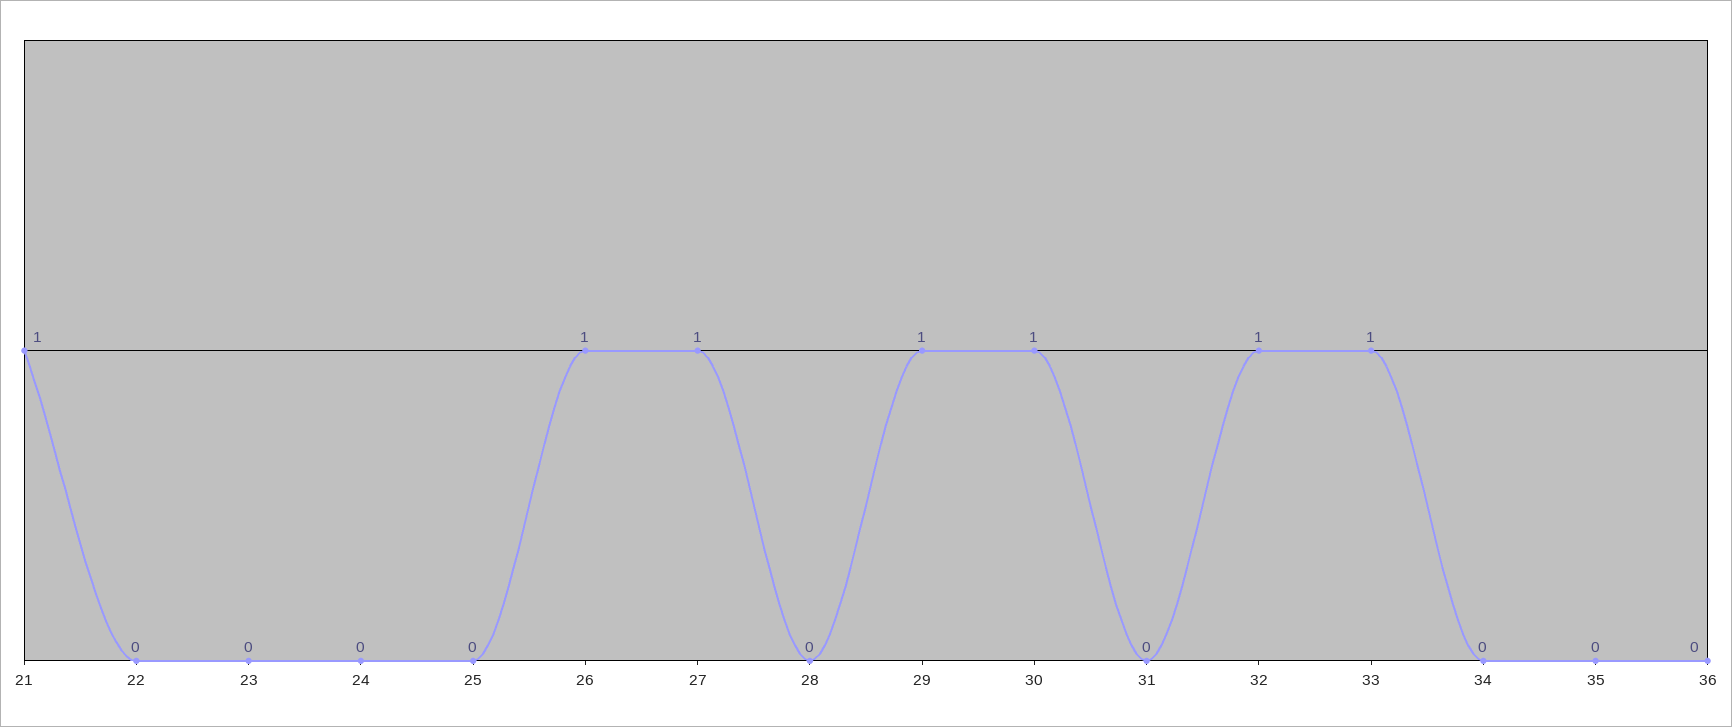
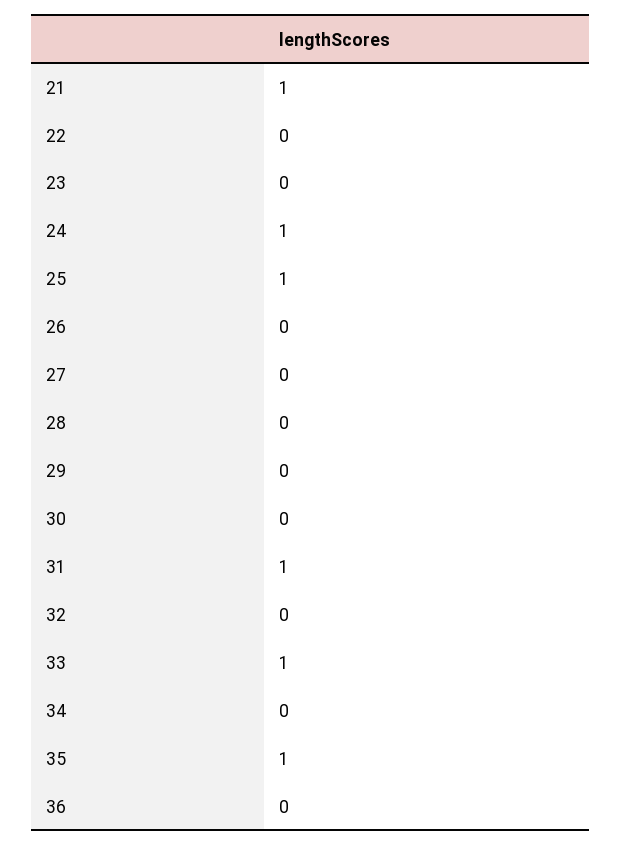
  {
    "21": 1,
    "22": 0,
    "23": 0,
-   "24": 0,
+   "24": 1,
-   "25": 0,
+   "25": 1,
-   "26": 1,
+   "26": 0,
-   "27": 1,
+   "27": 0,
    "28": 0,
-   "29": 1,
+   "29": 0,
-   "30": 1,
+   "30": 0,
-   "31": 0,
+   "31": 1,
-   "32": 1,
+   "32": 0,
    "33": 1,
    "34": 0,
-   "35": 0,
+   "35": 1,
    "36": 0
  }

